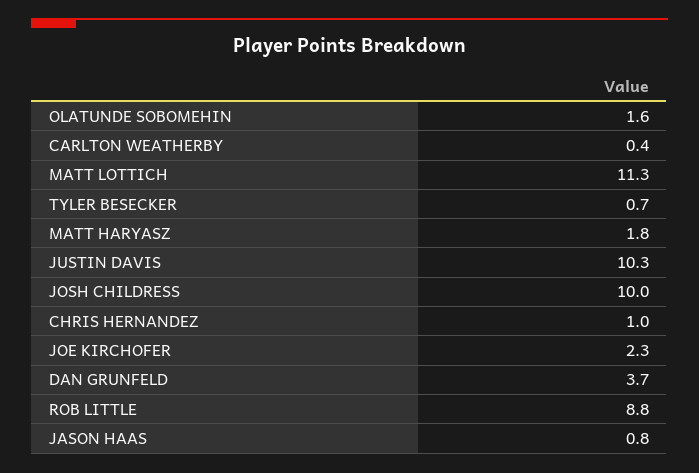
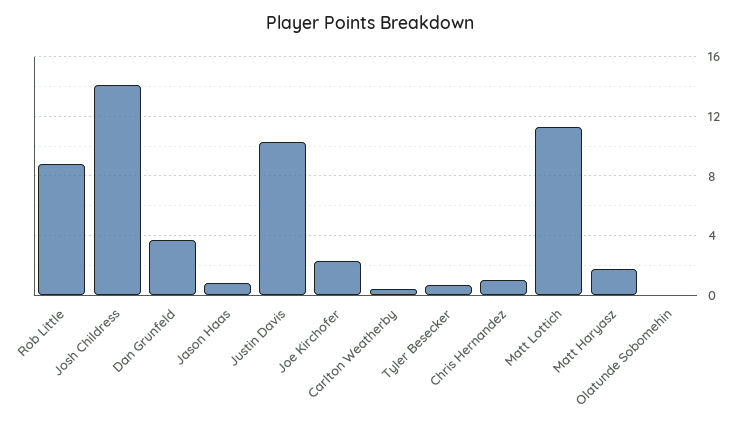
  {
-   "OLATUNDE SOBOMEHIN": 1.6,
+   "OLATUNDE SOBOMEHIN": 0,
    "CARLTON WEATHERBY": 0.4,
    "MATT LOTTICH": 11.3,
    "TYLER BESECKER": 0.7,
    "MATT HARYASZ": 1.8,
    "JUSTIN DAVIS": 10.3,
-   "JOSH CHILDRESS": 10,
+   "JOSH CHILDRESS": 14,
    "CHRIS HERNANDEZ": 1,
    "JOE KIRCHOFER": 2.3,
    "DAN GRUNFELD": 3.7,
    "ROB LITTLE": 8.8,
    "JASON HAAS": 0.8
  }

